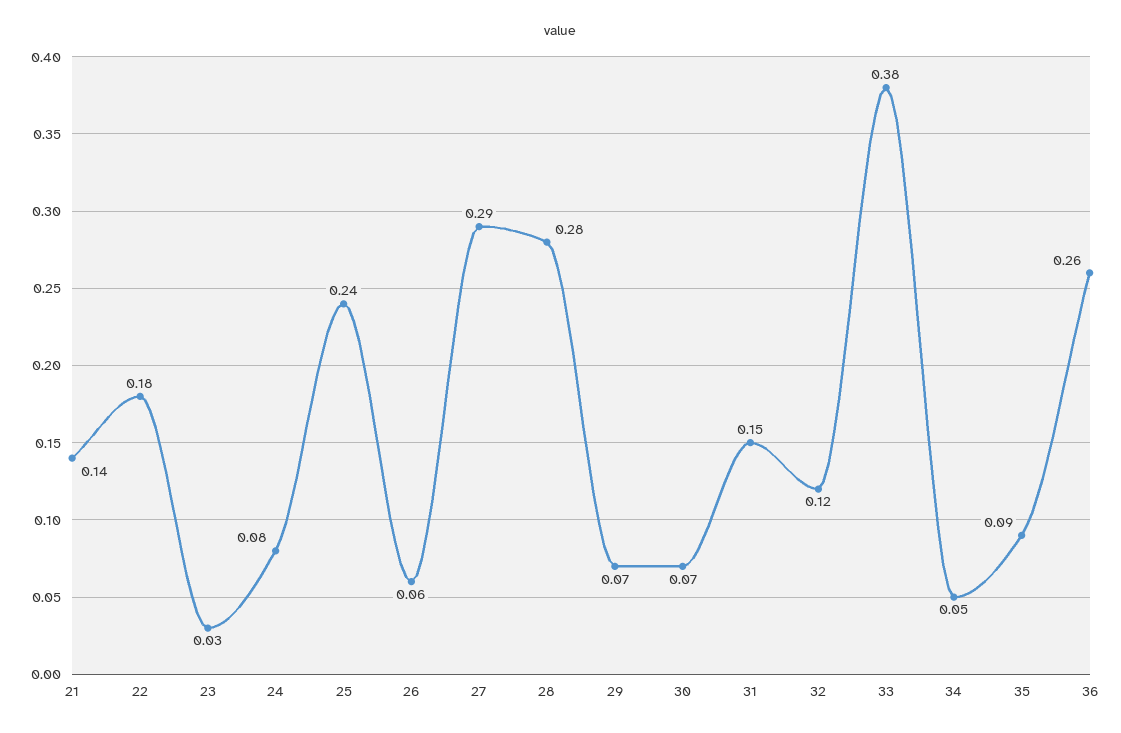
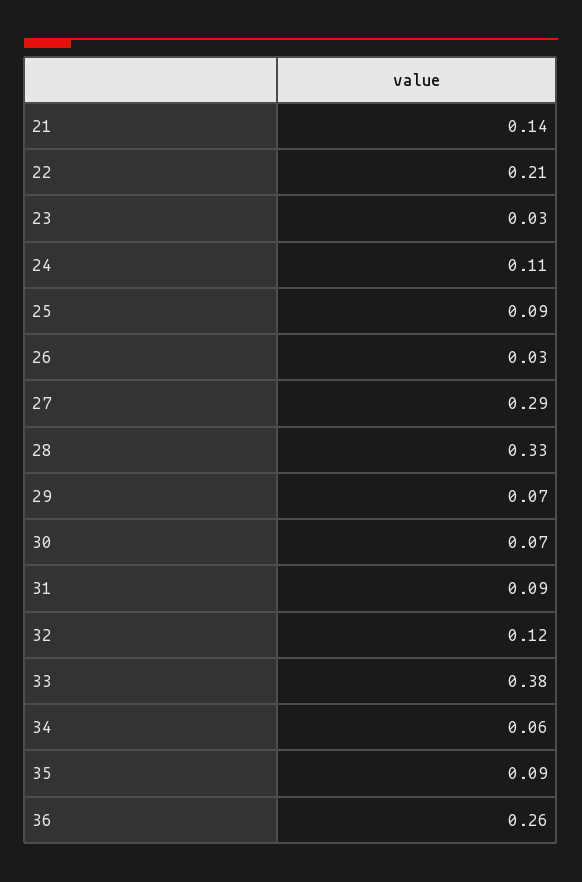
  {
    "21": 0.14,
-   "22": 0.18,
+   "22": 0.21,
    "23": 0.03,
-   "24": 0.08,
+   "24": 0.11,
-   "25": 0.24,
+   "25": 0.09,
-   "26": 0.06,
+   "26": 0.03,
    "27": 0.29,
-   "28": 0.28,
+   "28": 0.33,
    "29": 0.07,
    "30": 0.07,
-   "31": 0.15,
+   "31": 0.09,
    "32": 0.12,
    "33": 0.38,
-   "34": 0.05,
+   "34": 0.06,
    "35": 0.09,
    "36": 0.26
  }

